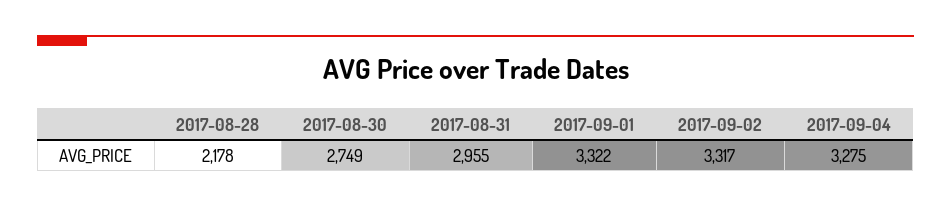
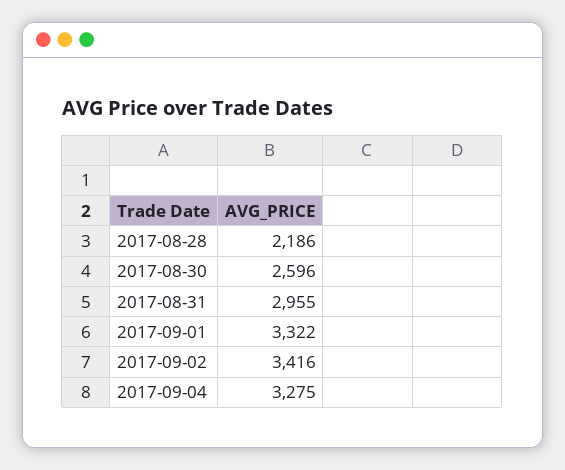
  {
-   "2017-08-28": 2178,
+   "2017-08-28": 2186,
-   "2017-08-30": 2749,
+   "2017-08-30": 2596,
    "2017-08-31": 2955,
    "2017-09-01": 3322,
-   "2017-09-02": 3317,
+   "2017-09-02": 3416,
    "2017-09-04": 3275
  }

